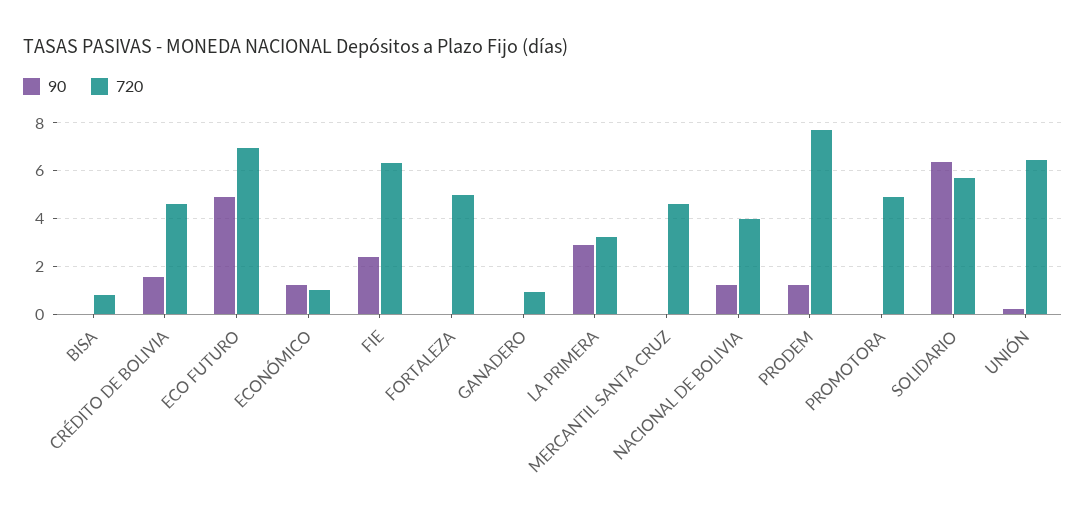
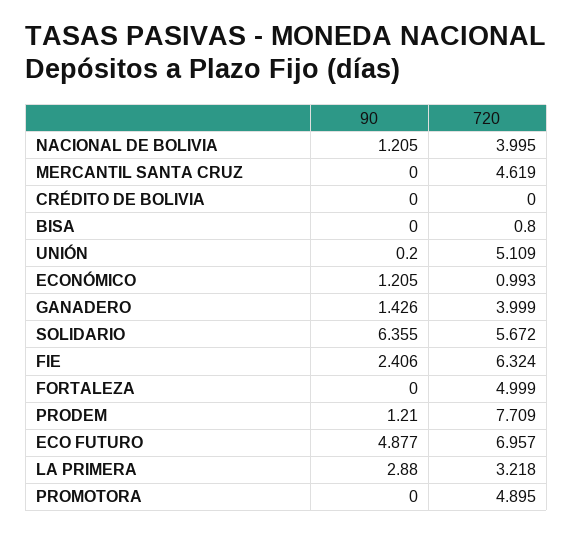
  {
    "90": {
      "BISA": 0,
-     "CRÉDITO DE BOLIVIA": 1.5,
+     "CRÉDITO DE BOLIVIA": 0,
      "ECO FUTURO": 4.877,
      "ECONÓMICO": 1.205,
      "FIE": 2.406,
      "FORTALEZA": 0,
-     "GANADERO": 0,
+     "GANADERO": 1.426,
      "LA PRIMERA": 2.88,
      "MERCANTIL SANTA CRUZ": 0,
      "NACIONAL DE BOLIVIA": 1.205,
      "PRODEM": 1.21,
      "PROMOTORA": 0,
      "SOLIDARIO": 6.355,
      "UNIÓN": 0.2
    },
    "720": {
      "BISA": 0.8,
-     "CRÉDITO DE BOLIVIA": 4.5,
+     "CRÉDITO DE BOLIVIA": 0,
      "ECO FUTURO": 6.957,
      "ECONÓMICO": 0.993,
      "FIE": 6.324,
      "FORTALEZA": 4.999,
-     "GANADERO": 1,
+     "GANADERO": 3.999,
      "LA PRIMERA": 3.218,
      "MERCANTIL SANTA CRUZ": 4.619,
      "NACIONAL DE BOLIVIA": 3.995,
      "PRODEM": 7.709,
      "PROMOTORA": 4.895,
      "SOLIDARIO": 5.672,
-     "UNIÓN": 6.5
+     "UNIÓN": 5.109
    }
  }

